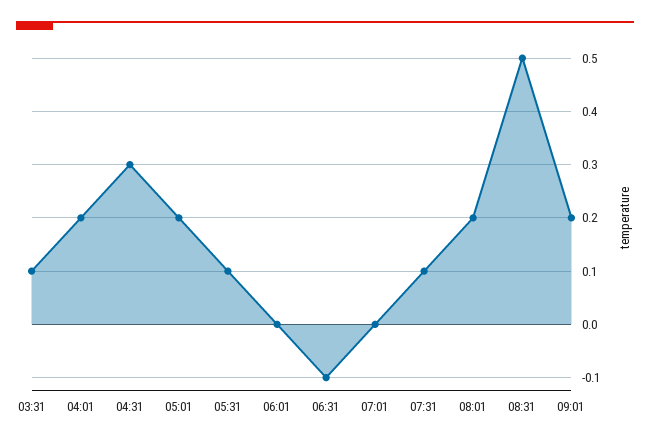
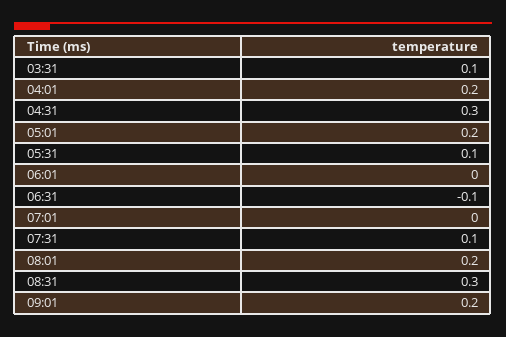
  {
    "03:31": 0.1,
    "04:01": 0.2,
    "04:31": 0.3,
    "05:01": 0.2,
    "05:31": 0.1,
    "06:01": 0,
    "06:31": -0.1,
    "07:01": 0,
    "07:31": 0.1,
    "08:01": 0.2,
-   "08:31": 0.5,
+   "08:31": 0.3,
    "09:01": 0.2
  }

